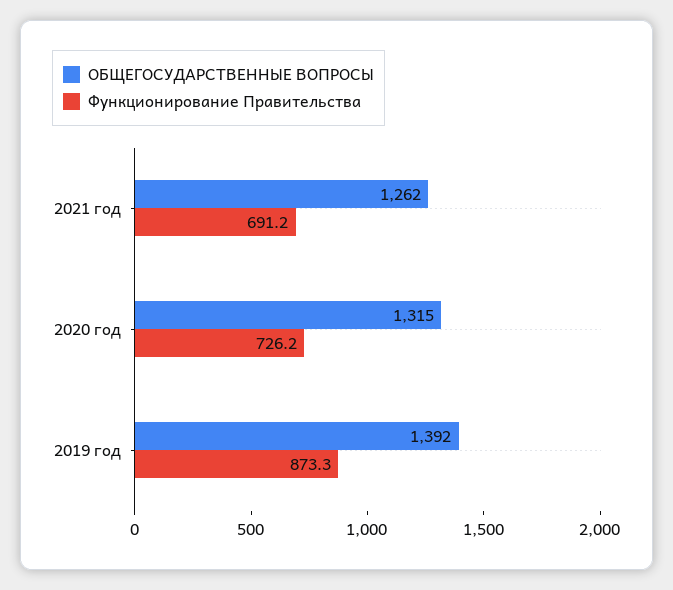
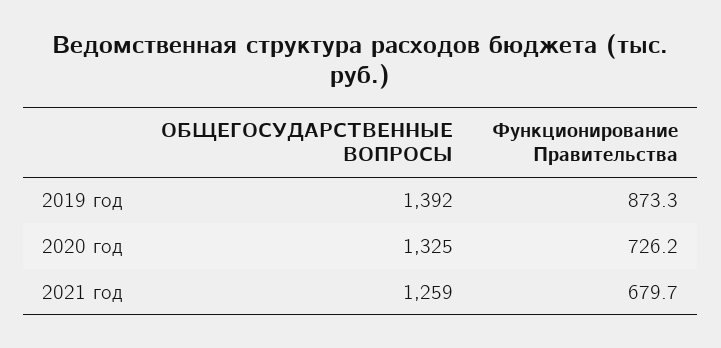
  {
    "ОБЩЕГОСУДАРСТВЕННЫЕ ВОПРОСЫ": {
-     "2021 год": 1262,
+     "2021 год": 1259,
-     "2020 год": 1315,
+     "2020 год": 1325,
      "2019 год": 1392
    },
    "Функционирование Правительства": {
-     "2021 год": 691.2,
+     "2021 год": 679.7,
      "2020 год": 726.2,
      "2019 год": 873.3
    }
  }

